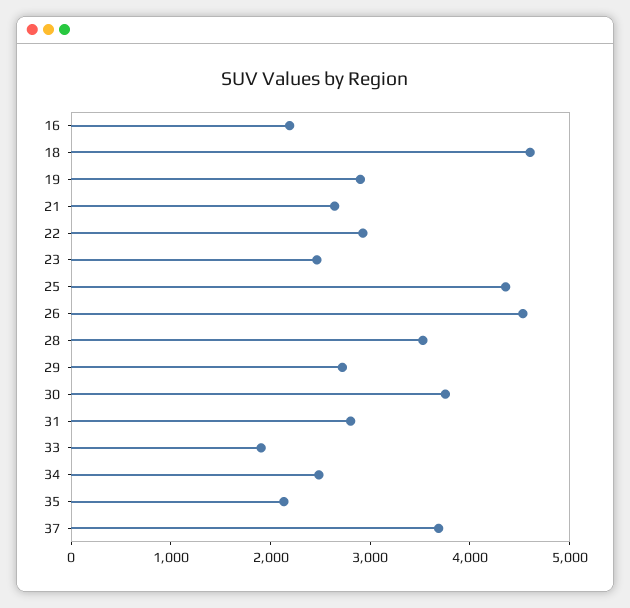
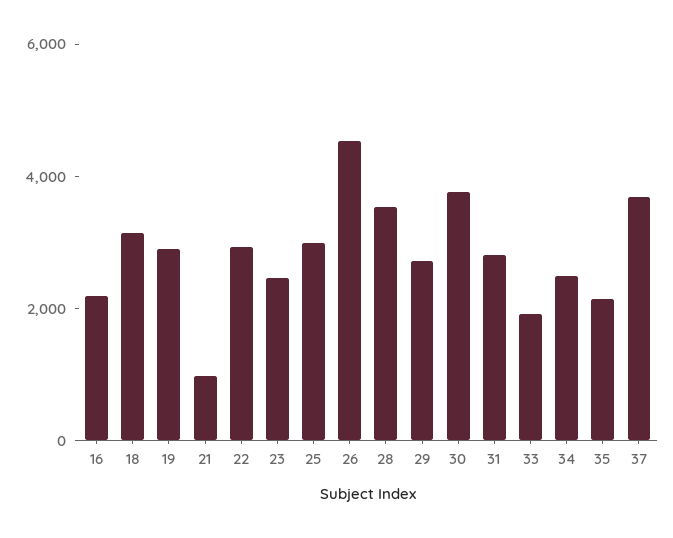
  {
    "16": 2200,
-   "18": 4600,
+   "18": 3000,
    "19": 3000,
-   "21": 2600,
+   "21": 1000,
    "22": 3000,
    "23": 2400,
-   "25": 4400,
+   "25": 3000,
    "26": 4600,
    "28": 3600,
    "29": 2800,
    "30": 3800,
    "31": 2800,
    "33": 2000,
    "34": 2400,
    "35": 2200,
    "37": 3600
  }

